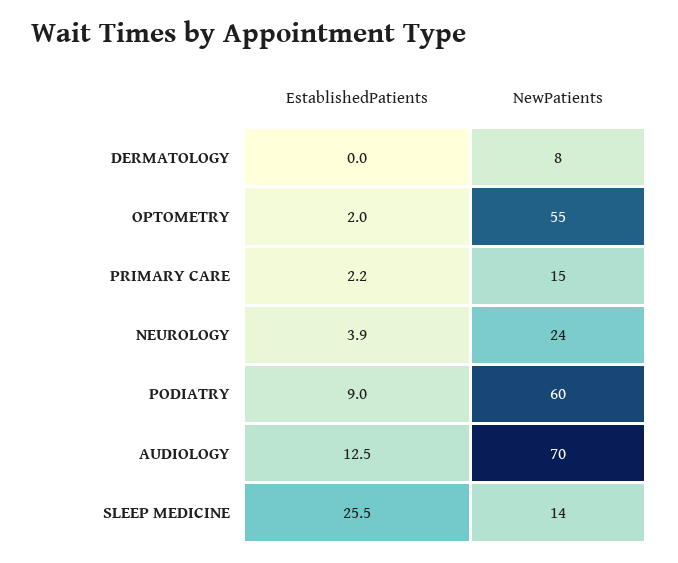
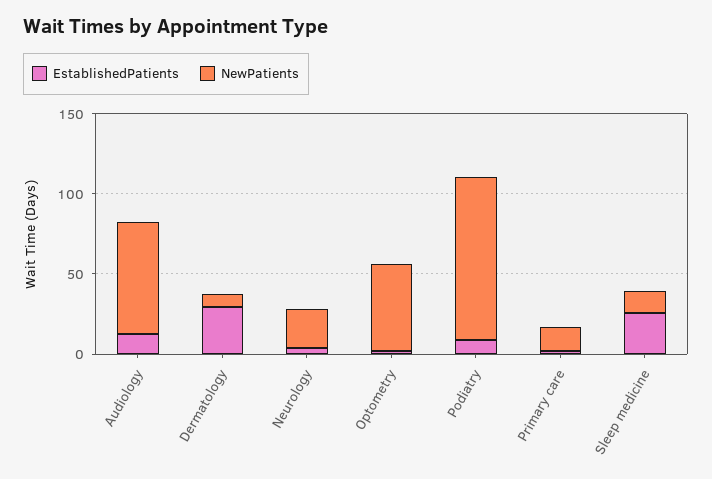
  {
    "EstablishedPatients": {
-     "DERMATOLOGY": 0,
+     "DERMATOLOGY": 30,
      "OPTOMETRY": 2,
      "PRIMARY CARE": 2.2,
      "NEUROLOGY": 3.9,
      "PODIATRY": 9,
      "AUDIOLOGY": 12.5,
      "SLEEP MEDICINE": 25.5
    },
    "NewPatients": {
      "DERMATOLOGY": 8,
      "OPTOMETRY": 55,
      "PRIMARY CARE": 15,
      "NEUROLOGY": 24,
-     "PODIATRY": 60,
+     "PODIATRY": 100,
      "AUDIOLOGY": 70,
      "SLEEP MEDICINE": 14
    }
  }

